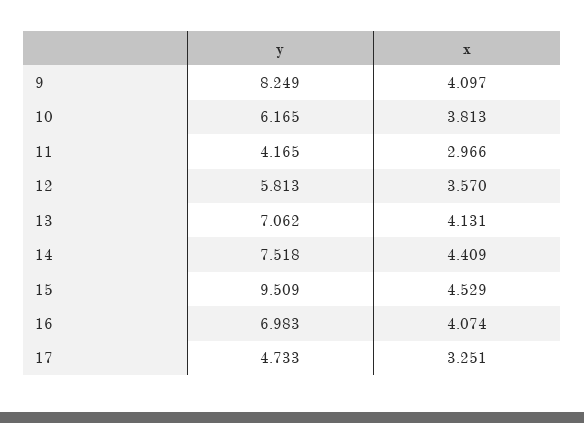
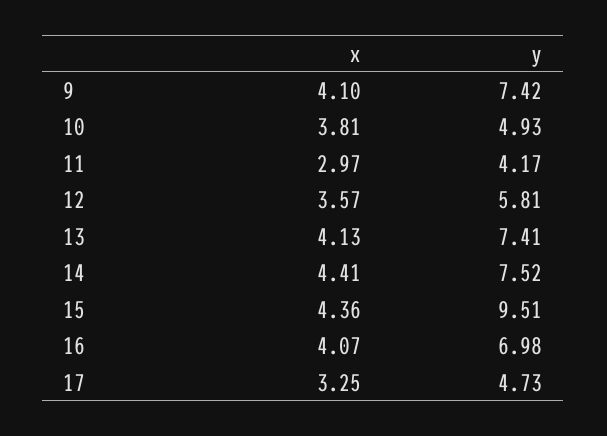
  {
    "y": {
-     "9": 8.249,
+     "9": 7.42,
-     "10": 6.165,
+     "10": 4.93,
      "11": 4.165,
      "12": 5.813,
-     "13": 7.062,
+     "13": 7.41,
      "14": 7.518,
      "15": 9.509,
      "16": 6.983,
      "17": 4.733
    },
    "x": {
      "9": 4.097,
      "10": 3.813,
      "11": 2.966,
      "12": 3.57,
      "13": 4.131,
      "14": 4.409,
-     "15": 4.529,
+     "15": 4.36,
      "16": 4.074,
      "17": 3.251
    }
  }

